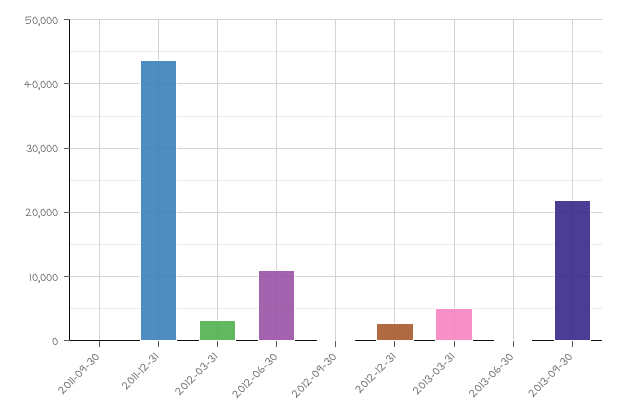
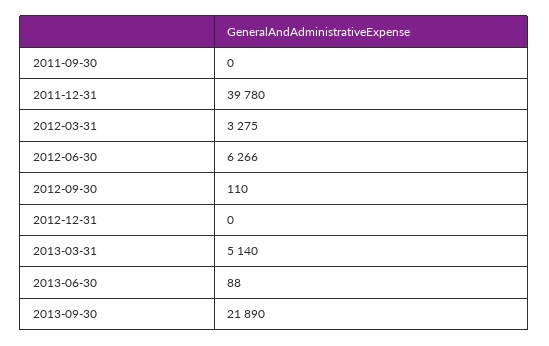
  {
    "2011-09-30": 0,
-   "2011-12-31": 44000,
+   "2011-12-31": 39780,
    "2012-03-31": 3275,
-   "2012-06-30": 11000,
+   "2012-06-30": 6266,
    "2012-09-30": 110,
-   "2012-12-31": 3000,
+   "2012-12-31": 0,
    "2013-03-31": 5140,
    "2013-06-30": 88,
    "2013-09-30": 21890
  }

